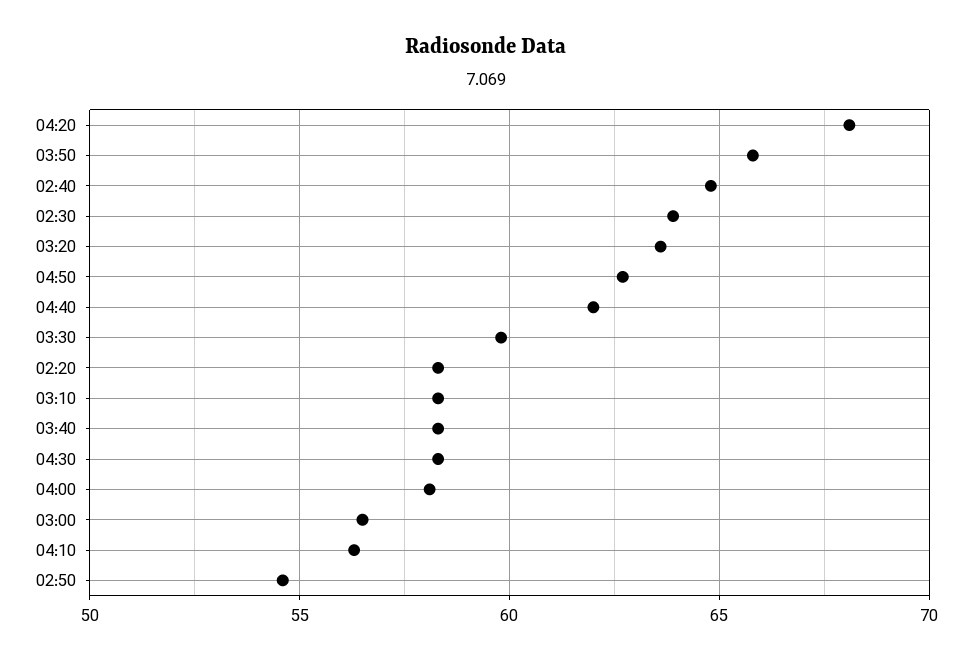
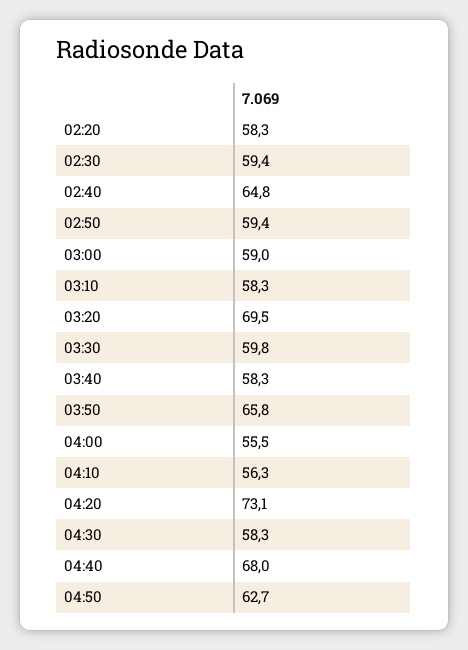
  {
-   "04:20": 68,
+   "04:20": 73.1,
    "03:50": 65.8,
    "02:40": 64.8,
-   "02:30": 64,
+   "02:30": 59.4,
-   "03:20": 63.5,
+   "03:20": 69.5,
    "04:50": 62.7,
-   "04:40": 62,
+   "04:40": 68,
    "03:30": 59.8,
    "02:20": 58.3,
    "03:10": 58.3,
    "03:40": 58.3,
    "04:30": 58.3,
-   "04:00": 58,
+   "04:00": 55.5,
-   "03:00": 56.5,
+   "03:00": 59,
    "04:10": 56.3,
-   "02:50": 54.5
+   "02:50": 59.4
  }

